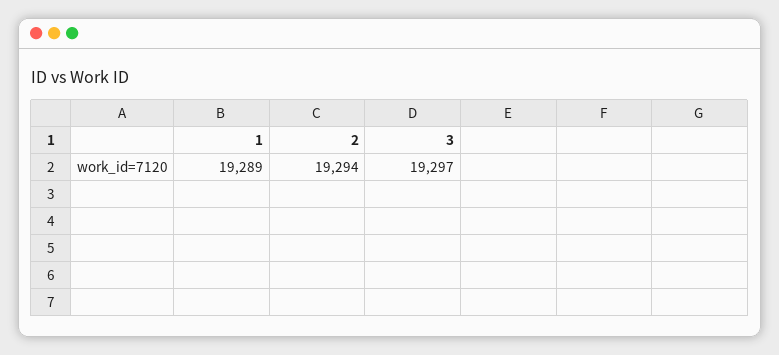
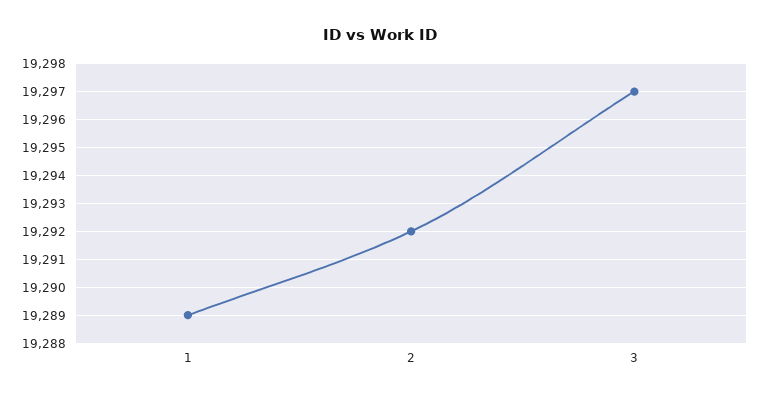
  {
    "1": 19289,
-   "2": 19294,
+   "2": 19292,
    "3": 19297
  }

